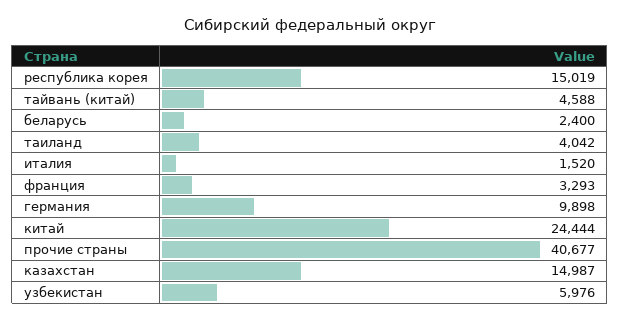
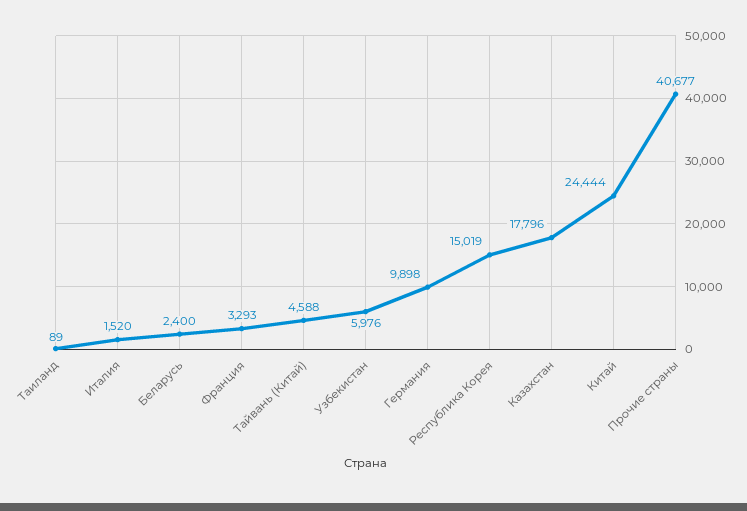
  {
    "республика корея": 15019,
    "тайвань (китай)": 4588,
    "беларусь": 2400,
-   "таиланд": 4042,
+   "таиланд": 89,
    "италия": 1520,
    "франция": 3293,
    "германия": 9898,
    "китай": 24444,
    "прочие страны": 40677,
-   "казахстан": 14987,
+   "казахстан": 17796,
    "узбекистан": 5976
  }

